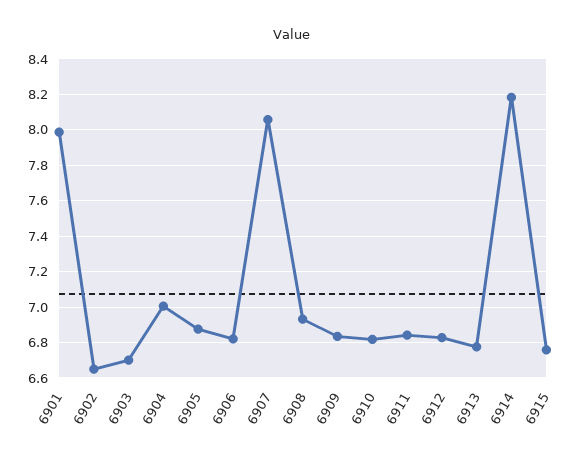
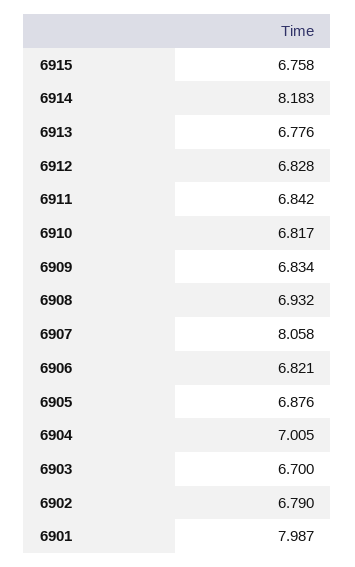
  {
    "6901": 7.987,
-   "6902": 6.65,
+   "6902": 6.79,
    "6903": 6.7,
    "6904": 7.005,
    "6905": 6.876,
    "6906": 6.821,
    "6907": 8.058,
    "6908": 6.932,
    "6909": 6.834,
    "6910": 6.817,
    "6911": 6.842,
    "6912": 6.828,
    "6913": 6.776,
    "6914": 8.183,
    "6915": 6.758
  }

